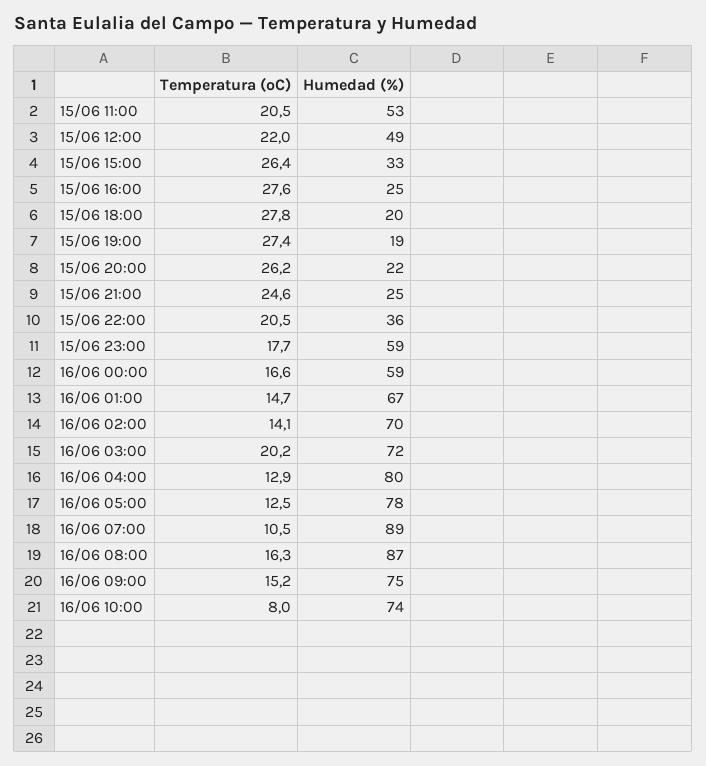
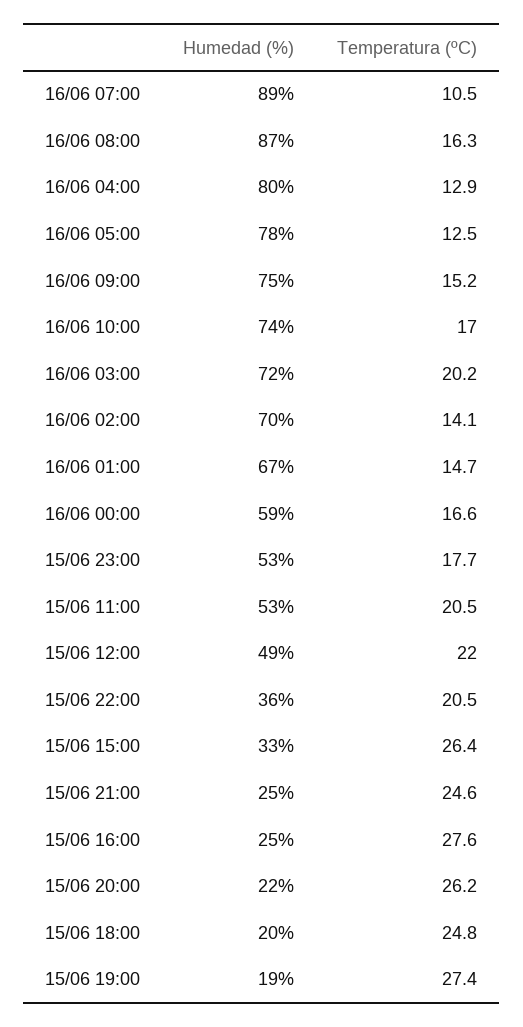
  {
    "Temperatura (ºC)": {
      "15/06 11:00": 20.5,
      "15/06 12:00": 22,
      "15/06 15:00": 26.4,
      "15/06 16:00": 27.6,
-     "15/06 18:00": 27.8,
+     "15/06 18:00": 24.8,
      "15/06 19:00": 27.4,
      "15/06 20:00": 26.2,
      "15/06 21:00": 24.6,
      "15/06 22:00": 20.5,
      "15/06 23:00": 17.7,
      "16/06 00:00": 16.6,
      "16/06 01:00": 14.7,
      "16/06 02:00": 14.1,
      "16/06 03:00": 20.2,
      "16/06 04:00": 12.9,
      "16/06 05:00": 12.5,
      "16/06 07:00": 10.5,
      "16/06 08:00": 16.3,
      "16/06 09:00": 15.2,
-     "16/06 10:00": 8
+     "16/06 10:00": 17
    },
    "Humedad (%)": {
      "15/06 11:00": 53,
      "15/06 12:00": 49,
      "15/06 15:00": 33,
      "15/06 16:00": 25,
      "15/06 18:00": 20,
      "15/06 19:00": 19,
      "15/06 20:00": 22,
      "15/06 21:00": 25,
      "15/06 22:00": 36,
-     "15/06 23:00": 59,
+     "15/06 23:00": 53,
      "16/06 00:00": 59,
      "16/06 01:00": 67,
      "16/06 02:00": 70,
      "16/06 03:00": 72,
      "16/06 04:00": 80,
      "16/06 05:00": 78,
      "16/06 07:00": 89,
      "16/06 08:00": 87,
      "16/06 09:00": 75,
      "16/06 10:00": 74
    }
  }

